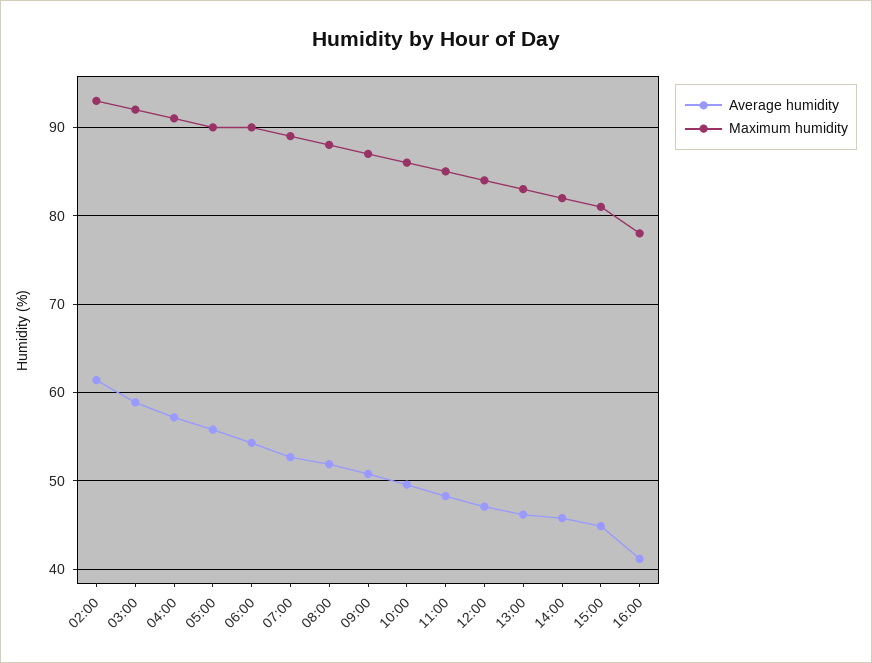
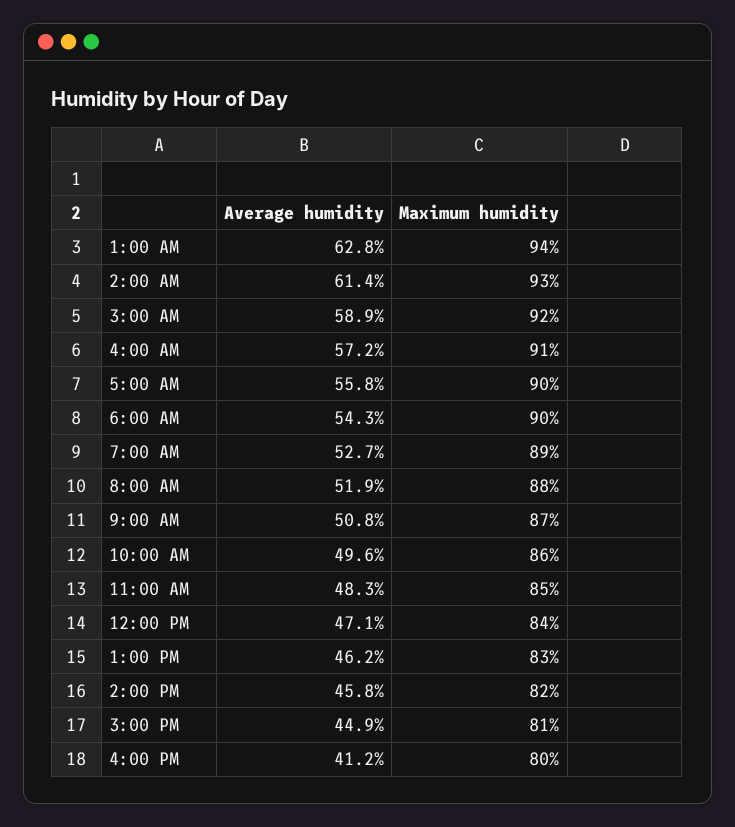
  {
    "Average humidity": {
      "02:00": 61.4,
      "03:00": 58.9,
      "04:00": 57.2,
      "05:00": 55.8,
      "06:00": 54.3,
      "07:00": 52.7,
      "08:00": 51.9,
      "09:00": 50.8,
      "10:00": 49.6,
      "11:00": 48.3,
      "12:00": 47.1,
      "13:00": 46.2,
      "14:00": 45.8,
      "15:00": 44.9,
-     "16:00": 41.2
+     "16:00": 41.2,
+     "1:00 AM": 62.8
    },
    "Maximum humidity": {
      "02:00": 93,
      "03:00": 92,
      "04:00": 91,
      "05:00": 90,
      "06:00": 90,
      "07:00": 89,
      "08:00": 88,
      "09:00": 87,
      "10:00": 86,
      "11:00": 85,
      "12:00": 84,
      "13:00": 83,
      "14:00": 82,
      "15:00": 81,
-     "16:00": 78
+     "16:00": 80,
+     "1:00 AM": 94
    }
  }

